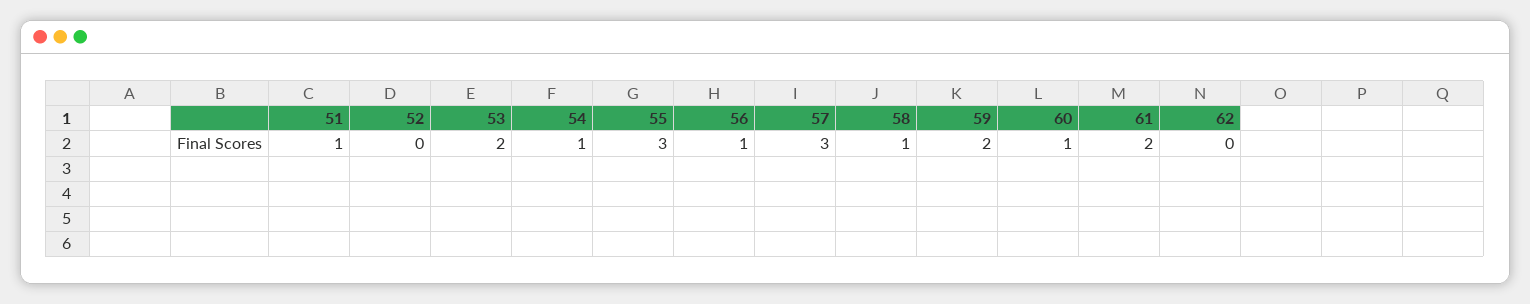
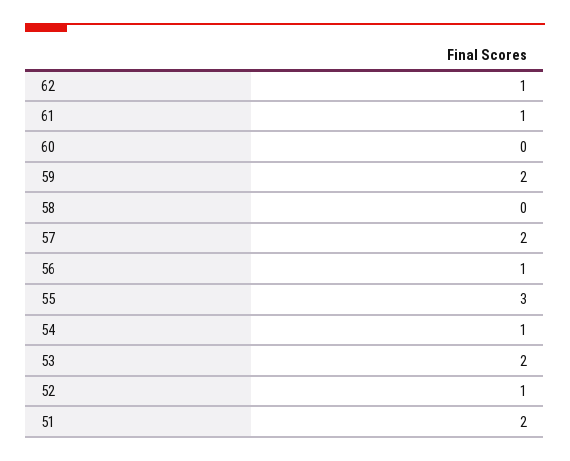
  {
-   "51": 1,
+   "51": 2,
-   "52": 0,
+   "52": 1,
    "53": 2,
    "54": 1,
    "55": 3,
    "56": 1,
-   "57": 3,
+   "57": 2,
-   "58": 1,
+   "58": 0,
    "59": 2,
-   "60": 1,
+   "60": 0,
-   "61": 2,
+   "61": 1,
-   "62": 0
+   "62": 1
  }

